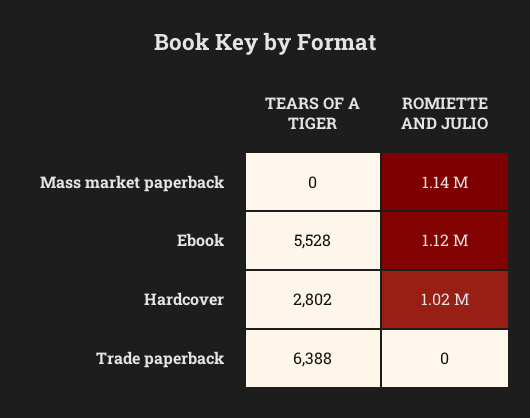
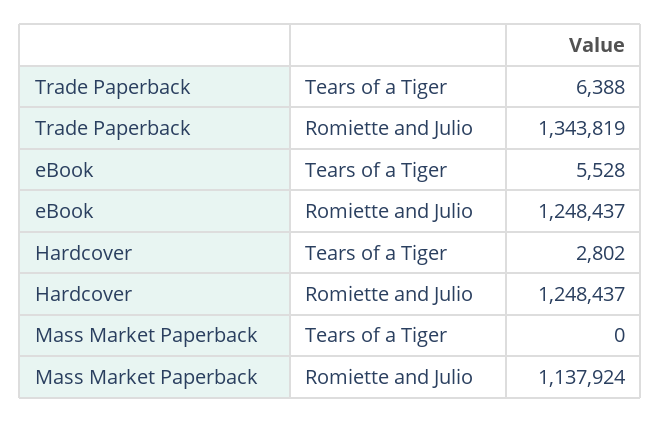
  {
    "TEARS OF A TIGER": {
      "Mass market paperback": 0,
      "Ebook": 5528,
      "Hardcover": 2802,
      "Trade paperback": 6388
    },
    "ROMIETTE AND JULIO": {
      "Mass market paperback": 1137924,
-     "Ebook": 1120000,
+     "Ebook": 1248437,
-     "Hardcover": 1020000,
+     "Hardcover": 1248437,
-     "Trade paperback": 0
+     "Trade paperback": 1343819
    }
  }

